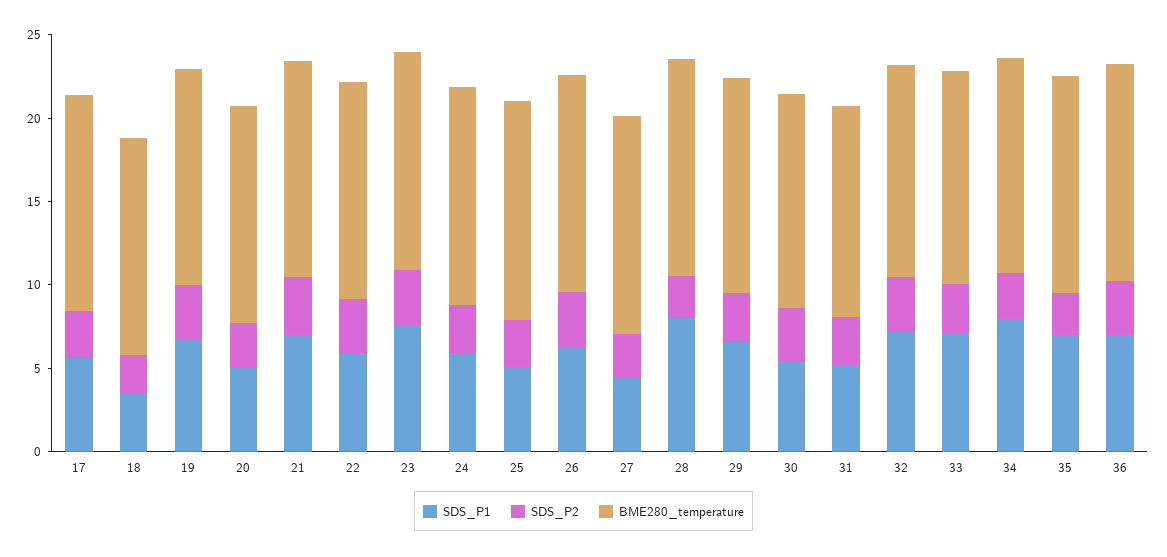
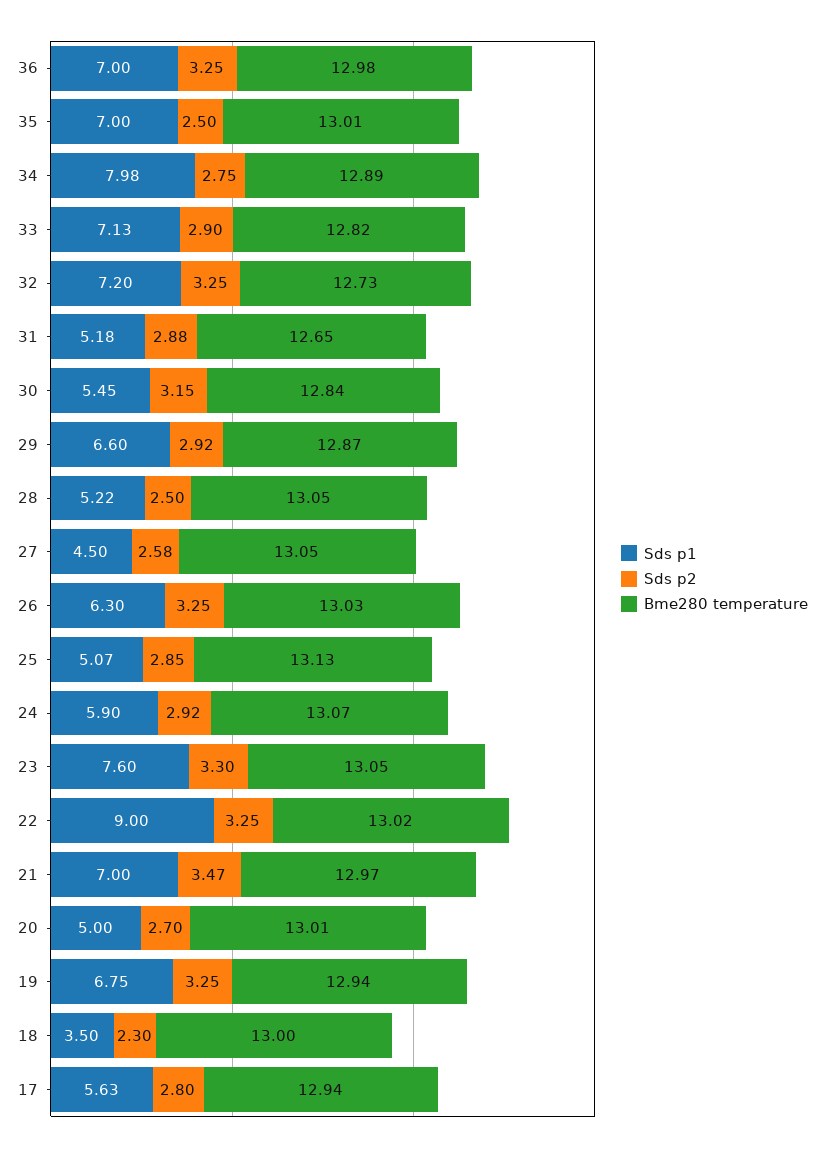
  {
    "SDS_P1": {
      "17": 5.63,
      "18": 3.5,
      "19": 6.75,
      "20": 5,
      "21": 7,
-     "22": 6,
+     "22": 9,
      "23": 7.6,
      "24": 5.9,
      "25": 5.07,
      "26": 6.3,
      "27": 4.5,
-     "28": 8,
+     "28": 5.22,
      "29": 6.6,
      "30": 5.45,
      "31": 5.18,
      "32": 7.2,
      "33": 7.13,
      "34": 7.98,
      "35": 7,
      "36": 7
    },
    "SDS_P2": {
      "17": 2.8,
      "18": 2.3,
      "19": 3.25,
      "20": 2.7,
      "21": 3.47,
      "22": 3.25,
      "23": 3.3,
      "24": 2.92,
      "25": 2.85,
      "26": 3.25,
      "27": 2.58,
      "28": 2.5,
      "29": 2.92,
      "30": 3.15,
      "31": 2.88,
      "32": 3.25,
      "33": 2.9,
      "34": 2.75,
      "35": 2.5,
      "36": 3.25
    },
    "BME280_temperature": {
      "17": 12.94,
      "18": 13,
      "19": 12.94,
      "20": 13.01,
      "21": 12.97,
      "22": 13.02,
      "23": 13.05,
      "24": 13.07,
      "25": 13.13,
      "26": 13.03,
      "27": 13.05,
      "28": 13.05,
      "29": 12.87,
      "30": 12.84,
      "31": 12.65,
      "32": 12.73,
      "33": 12.82,
      "34": 12.89,
      "35": 13.01,
      "36": 12.98
    }
  }

